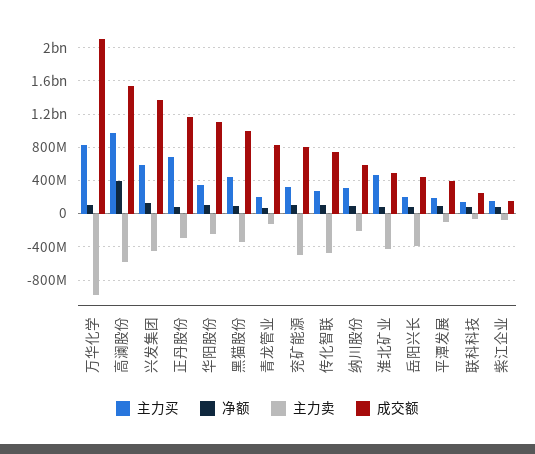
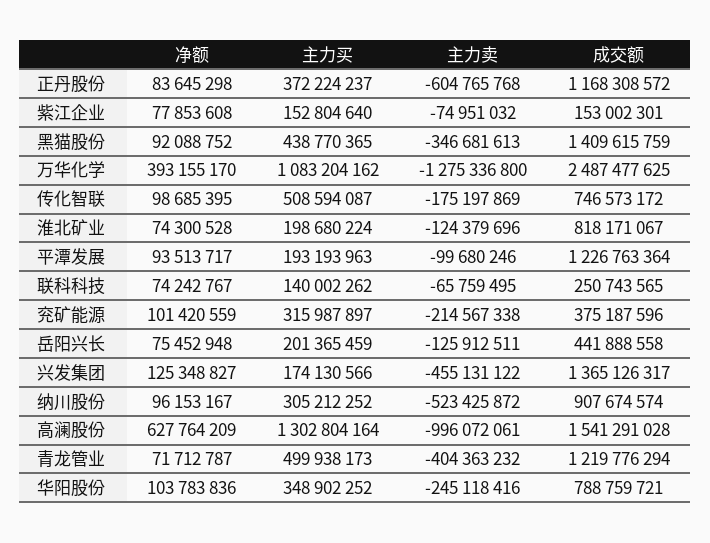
  {
    "主力买": {
-     "万华化学": 800000000,
+     "万华化学": 1083204162,
-     "高澜股份": 1000000000,
+     "高澜股份": 1302804164,
-     "兴发集团": 600000000,
+     "兴发集团": 174130566,
-     "正丹股份": 700000000,
+     "正丹股份": 372224237,
      "华阳股份": 348902252,
      "黑猫股份": 438770365,
-     "青龙管业": 200000000,
+     "青龙管业": 499938173,
      "兖矿能源": 315987897,
-     "传化智联": 300000000,
+     "传化智联": 508594087,
      "纳川股份": 305212252,
-     "淮北矿业": 500000000,
+     "淮北矿业": 198680224,
      "岳阳兴长": 201365459,
      "平潭发展": 193193963,
      "联科科技": 140002262,
      "紫江企业": 152804640
    },
    "净额": {
-     "万华化学": 100000000,
+     "万华化学": 393155170,
-     "高澜股份": 400000000,
+     "高澜股份": 627764209,
      "兴发集团": 125348827,
      "正丹股份": 83645298,
      "华阳股份": 103783836,
      "黑猫股份": 92088752,
      "青龙管业": 71712787,
      "兖矿能源": 101420559,
      "传化智联": 98685395,
      "纳川股份": 96153167,
      "淮北矿业": 74300528,
      "岳阳兴长": 75452948,
      "平潭发展": 93513717,
      "联科科技": 74242767,
      "紫江企业": 77853608
    },
    "主力卖": {
-     "万华化学": -1000000000,
+     "万华化学": -1275336800,
-     "高澜股份": -600000000,
+     "高澜股份": -996072061,
      "兴发集团": -455131122,
-     "正丹股份": -300000000,
+     "正丹股份": -604765768,
      "华阳股份": -245118416,
      "黑猫股份": -346681613,
-     "青龙管业": -100000000,
+     "青龙管业": -404363232,
-     "兖矿能源": -500000000,
+     "兖矿能源": -214567338,
-     "传化智联": -500000000,
+     "传化智联": -175197869,
-     "纳川股份": -200000000,
+     "纳川股份": -523425872,
-     "淮北矿业": -400000000,
+     "淮北矿业": -124379696,
-     "岳阳兴长": -400000000,
+     "岳阳兴长": -125912511,
      "平潭发展": -99680246,
      "联科科技": -65759495,
      "紫江企业": -74951032
    },
    "成交额": {
-     "万华化学": 2100000000,
+     "万华化学": 2487477625,
      "高澜股份": 1541291028,
      "兴发集团": 1365126317,
      "正丹股份": 1168308572,
-     "华阳股份": 1100000000,
+     "华阳股份": 788759721,
-     "黑猫股份": 1000000000,
+     "黑猫股份": 1409615759,
-     "青龙管业": 800000000,
+     "青龙管业": 1219776294,
-     "兖矿能源": 800000000,
+     "兖矿能源": 375187596,
      "传化智联": 746573172,
-     "纳川股份": 600000000,
+     "纳川股份": 907674574,
-     "淮北矿业": 500000000,
+     "淮北矿业": 818171067,
      "岳阳兴长": 441888558,
-     "平潭发展": 400000000,
+     "平潭发展": 1226763364,
      "联科科技": 250743565,
      "紫江企业": 153002301
    }
  }

